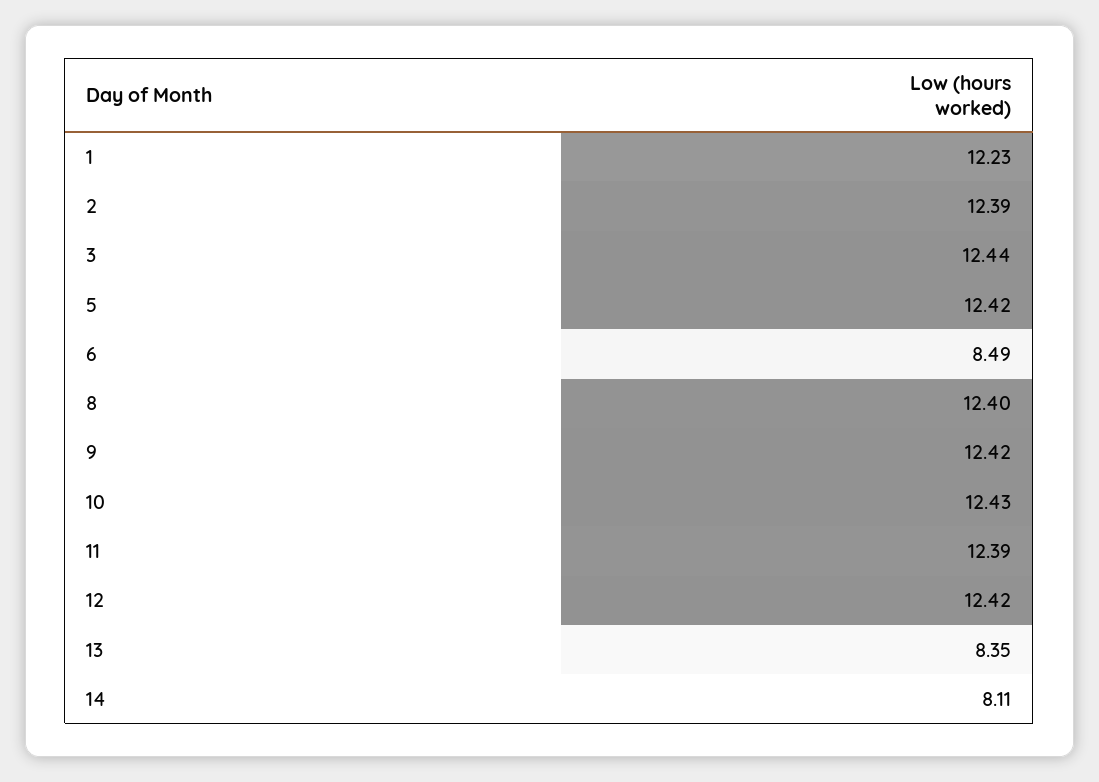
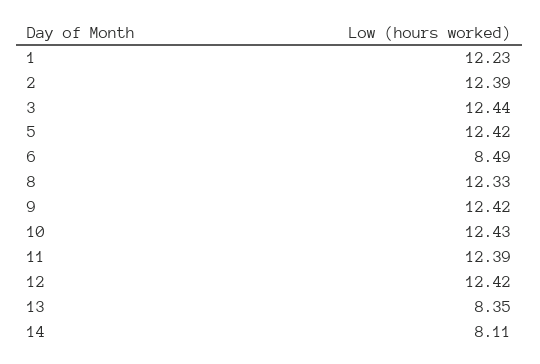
  {
    "1": 12.23,
    "2": 12.39,
    "3": 12.44,
    "5": 12.42,
    "6": 8.49,
-   "8": 12.4,
+   "8": 12.33,
    "9": 12.42,
    "10": 12.43,
    "11": 12.39,
    "12": 12.42,
    "13": 8.35,
    "14": 8.11
  }

